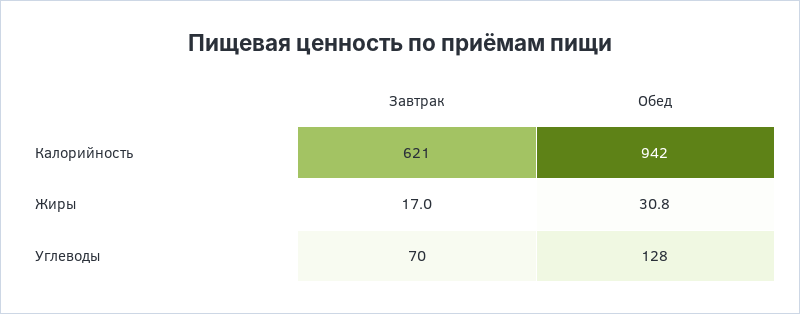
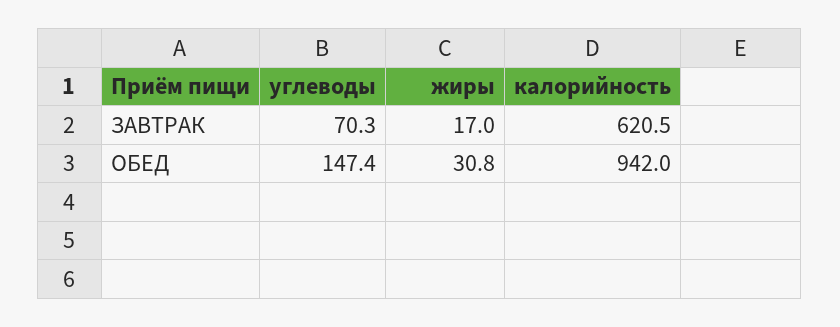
  {
    "Завтрак": {
      "Калорийность": 620.5,
      "Жиры": 17,
      "Углеводы": 70.3
    },
    "Обед": {
      "Калорийность": 942,
      "Жиры": 30.8,
-     "Углеводы": 128
+     "Углеводы": 147.4
    }
  }

